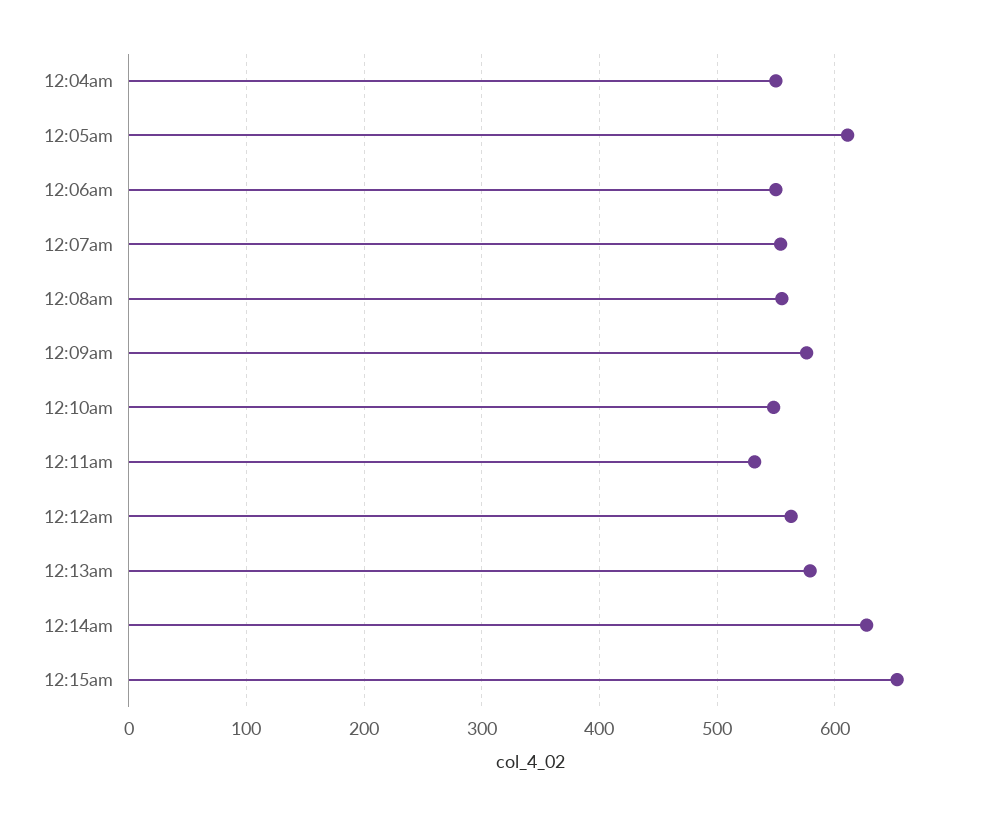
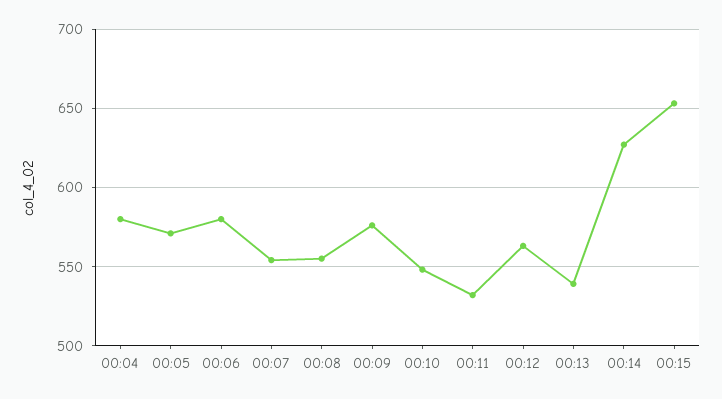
  {
-   "12:04am": 550,
+   "12:04am": 580,
-   "12:05am": 610,
+   "12:05am": 570,
-   "12:06am": 550,
+   "12:06am": 580,
    "12:07am": 555,
    "12:08am": 555,
    "12:09am": 575,
    "12:10am": 550,
    "12:11am": 530,
    "12:12am": 565,
-   "12:13am": 580,
+   "12:13am": 540,
    "12:14am": 625,
    "12:15am": 655
  }

